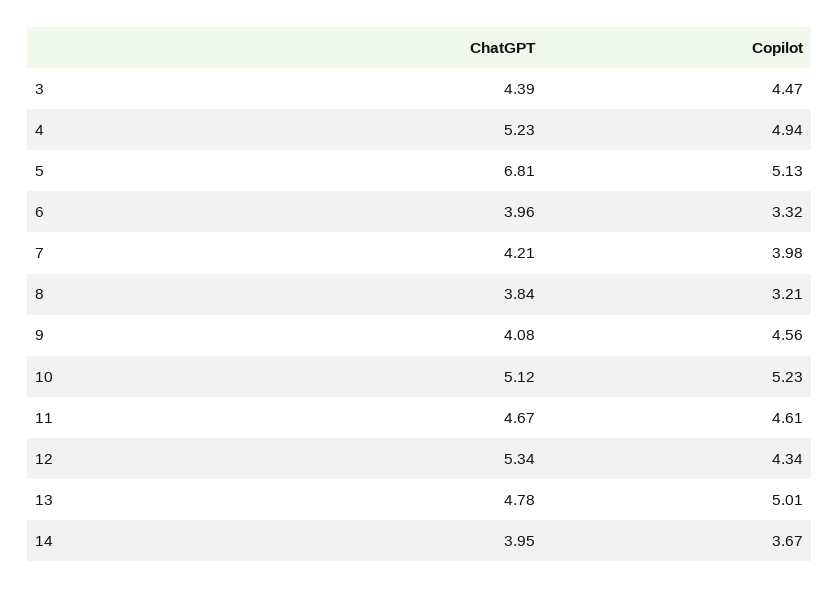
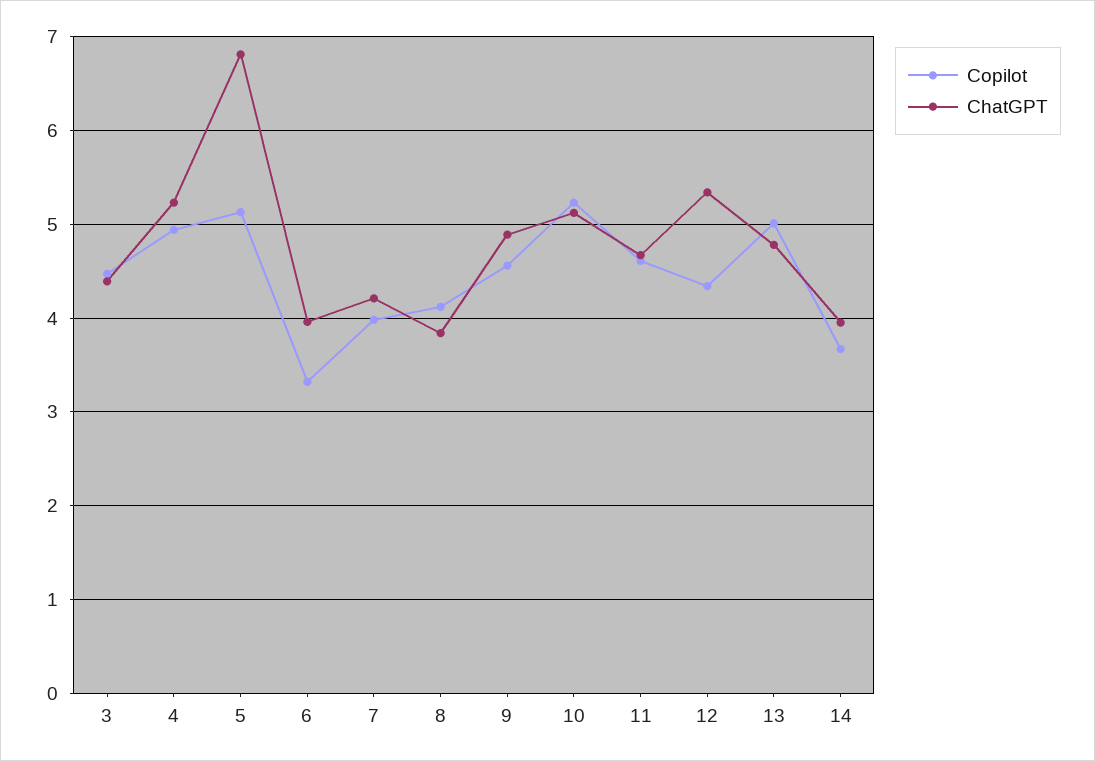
  {
    "ChatGPT": {
      "3": 4.39,
      "4": 5.23,
      "5": 6.81,
      "6": 3.96,
      "7": 4.21,
      "8": 3.84,
-     "9": 4.08,
+     "9": 4.9,
      "10": 5.12,
      "11": 4.67,
      "12": 5.34,
      "13": 4.78,
      "14": 3.95
    },
    "Copilot": {
      "3": 4.47,
      "4": 4.94,
      "5": 5.13,
      "6": 3.32,
      "7": 3.98,
-     "8": 3.21,
+     "8": 4.1,
      "9": 4.56,
      "10": 5.23,
      "11": 4.61,
      "12": 4.34,
      "13": 5.01,
      "14": 3.67
    }
  }

